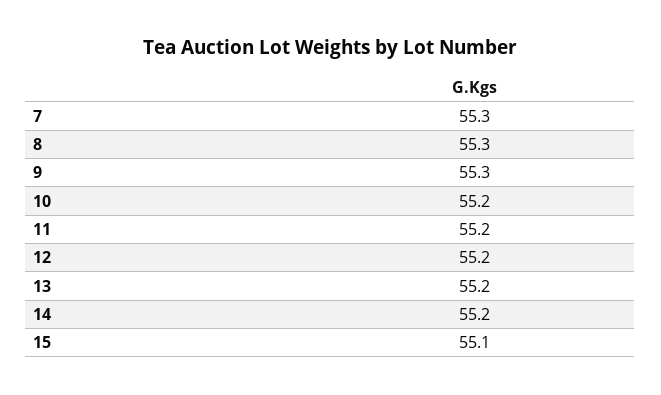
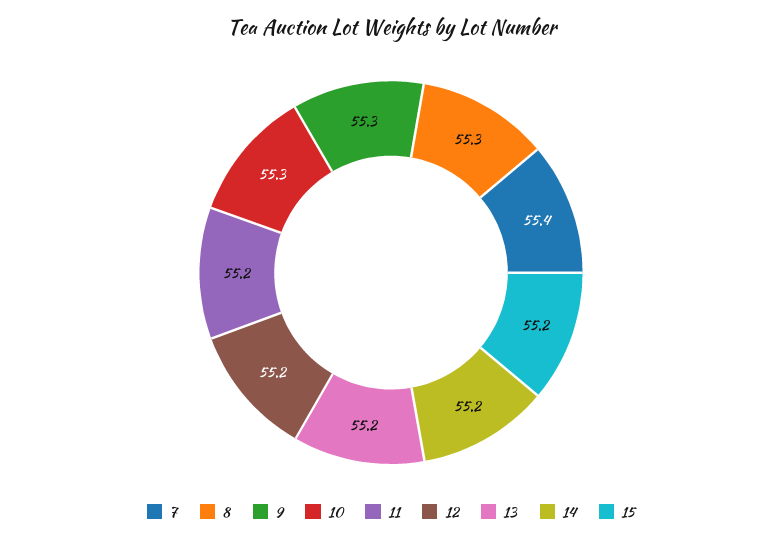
  {
-   "7": 55.3,
+   "7": 55.4,
    "8": 55.3,
    "9": 55.3,
-   "10": 55.2,
+   "10": 55.3,
    "11": 55.2,
    "12": 55.2,
    "13": 55.2,
    "14": 55.2,
-   "15": 55.1
+   "15": 55.2
  }

